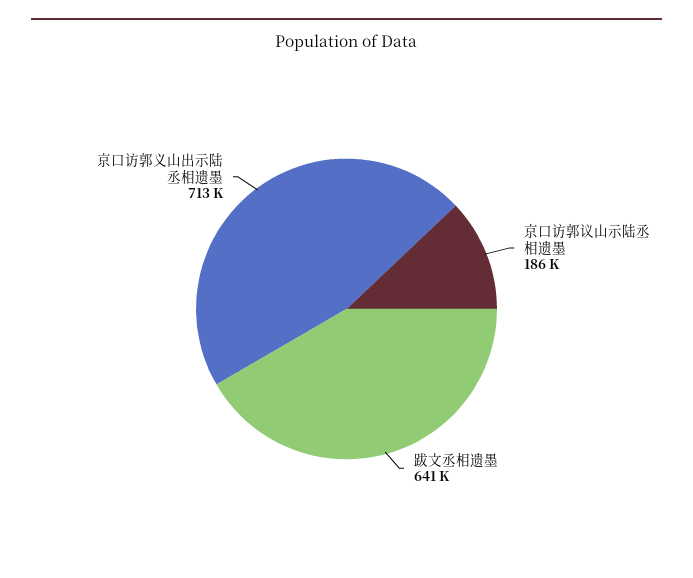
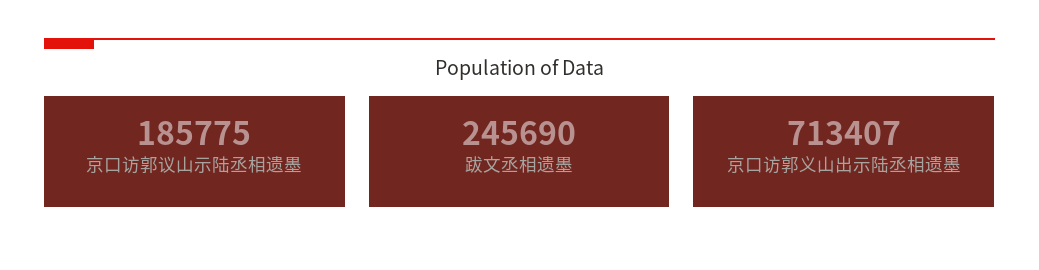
  {
    "京口访郭议山示陆丞相遗墨": 185775,
-   "跋文丞相遗墨": 641000,
+   "跋文丞相遗墨": 245690,
    "京口访郭义山出示陆丞相遗墨": 713407
  }

